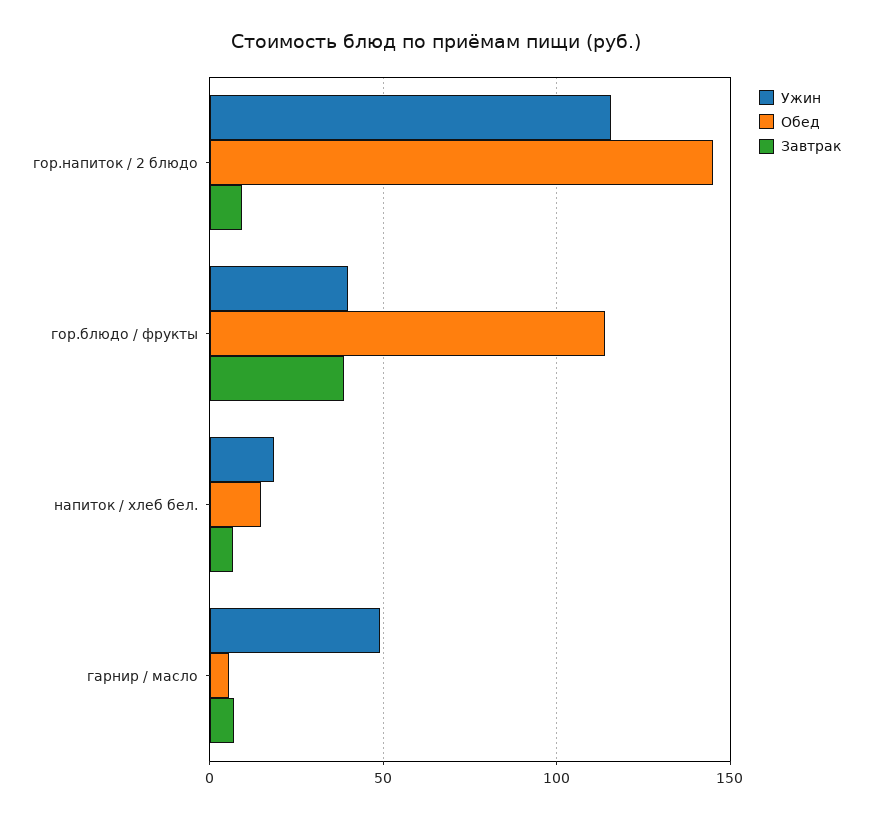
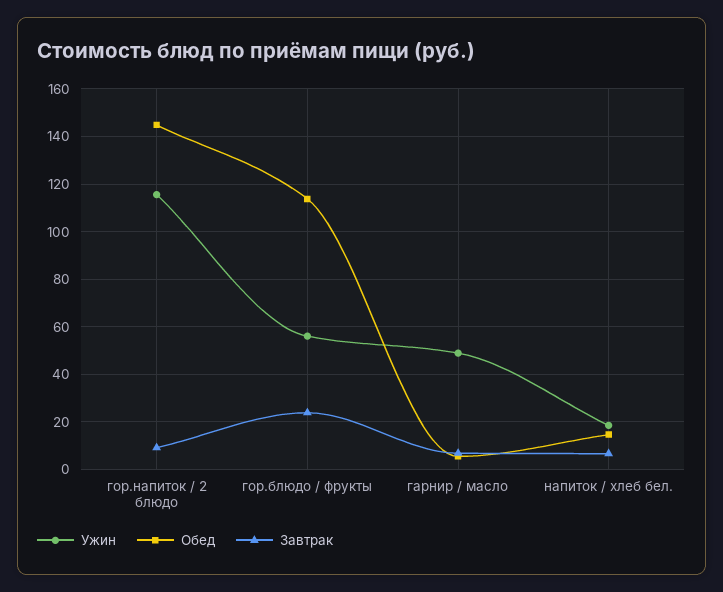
  {
    "Ужин": {
      "гор.напиток / 2 блюдо": 115,
-     "гор.блюдо / фрукты": 40,
+     "гор.блюдо / фрукты": 55,
      "напиток / хлеб бел.": 20,
      "гарнир / масло": 50
    },
    "Обед": {
      "гор.напиток / 2 блюдо": 145,
      "гор.блюдо / фрукты": 115,
      "напиток / хлеб бел.": 15,
      "гарнир / масло": 5
    },
    "Завтрак": {
      "гор.напиток / 2 блюдо": 10,
-     "гор.блюдо / фрукты": 40,
+     "гор.блюдо / фрукты": 25,
      "напиток / хлеб бел.": 5,
      "гарнир / масло": 5
    }
  }

